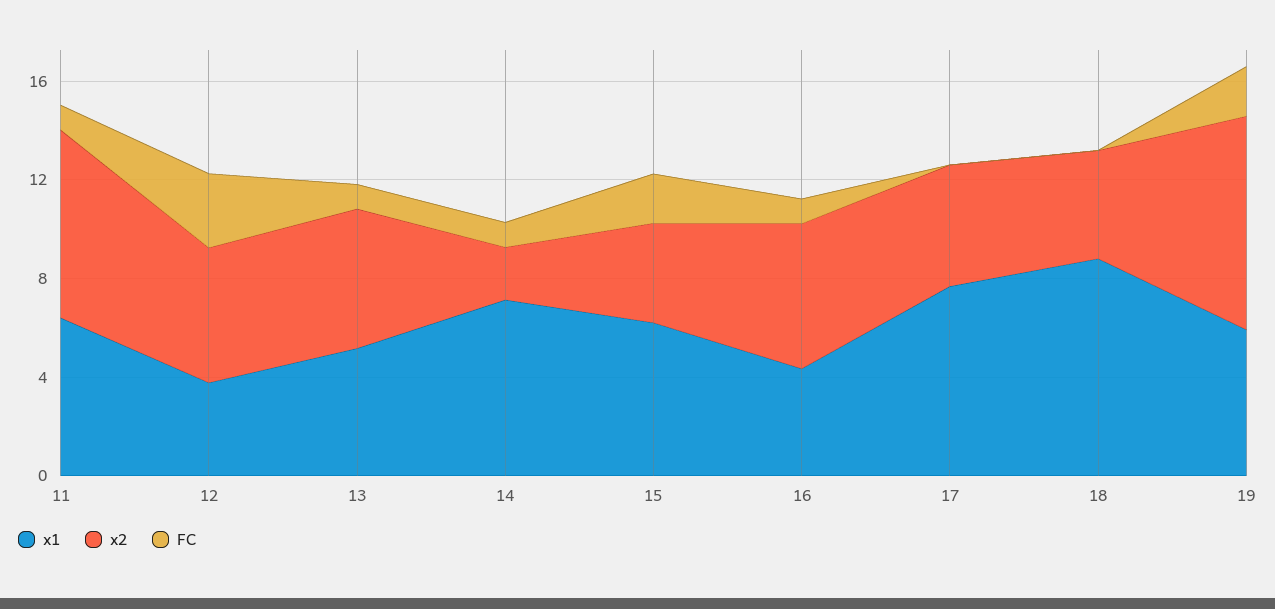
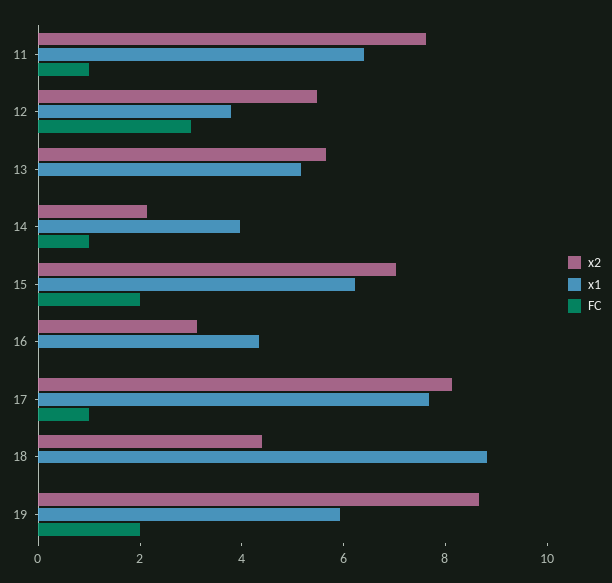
  {
    "x1": {
      "11": 6.5,
      "12": 4,
      "13": 5,
-     "14": 7,
+     "14": 4,
      "15": 6,
      "16": 4.5,
      "17": 7.5,
      "18": 9,
      "19": 6
    },
    "x2": {
      "11": 7.5,
      "12": 5.5,
      "13": 5.5,
      "14": 2,
-     "15": 4,
+     "15": 7,
-     "16": 6,
+     "16": 3,
-     "17": 5,
+     "17": 8,
      "18": 4.5,
      "19": 8.5
    },
    "FC": {
      "11": 1,
      "12": 3,
-     "13": 1,
+     "13": 0,
      "14": 1,
      "15": 2,
-     "16": 1,
+     "16": 0,
-     "17": 0,
+     "17": 1,
      "18": 0,
      "19": 2
    }
  }

